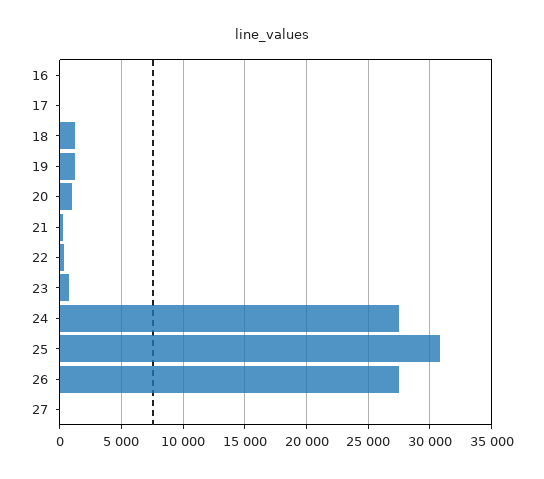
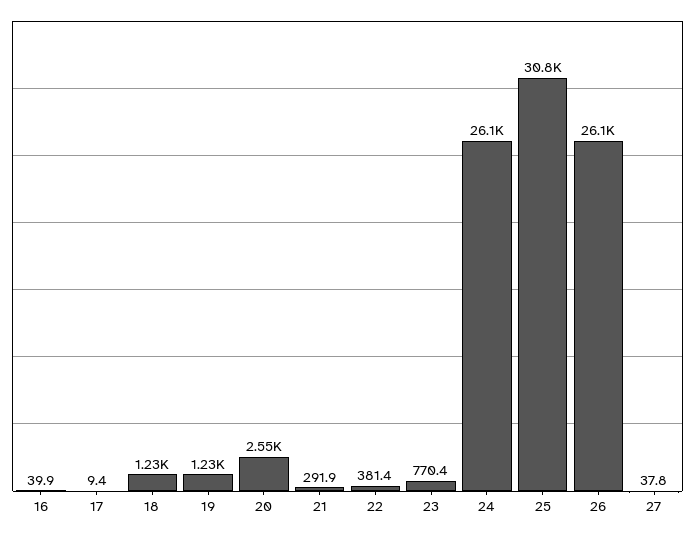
  {
    "16": 39.9,
    "17": 9.4,
    "18": 1230,
    "19": 1230,
-   "20": 1000,
+   "20": 2550,
    "21": 291.9,
    "22": 381.4,
    "23": 770.4,
-   "24": 27500,
+   "24": 26100,
    "25": 30800,
-   "26": 27500,
+   "26": 26100,
    "27": 37.8
  }

